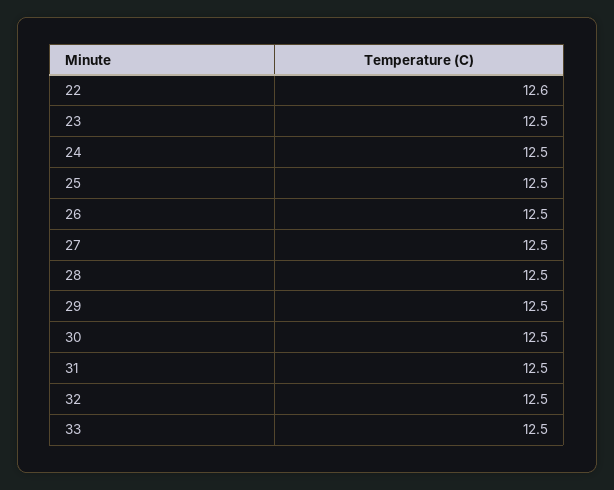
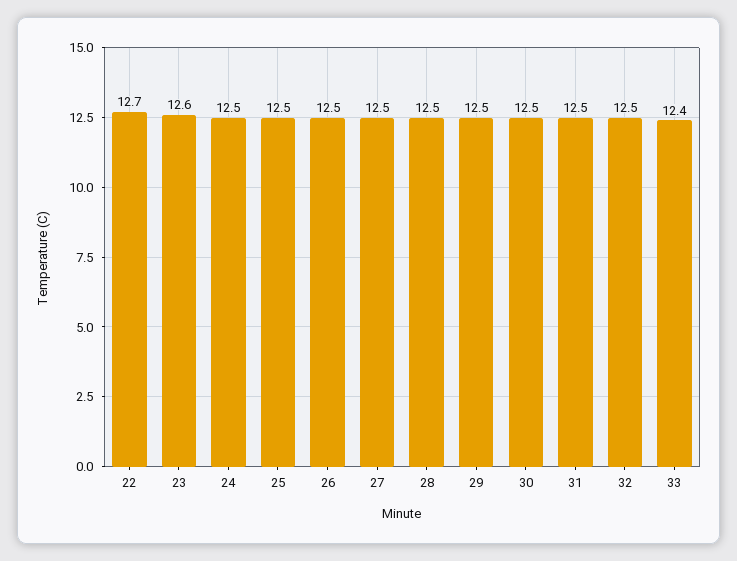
  {
-   "22": 12.6,
+   "22": 12.7,
-   "23": 12.5,
+   "23": 12.6,
    "24": 12.5,
    "25": 12.5,
    "26": 12.5,
    "27": 12.5,
    "28": 12.5,
    "29": 12.5,
    "30": 12.5,
    "31": 12.5,
    "32": 12.5,
-   "33": 12.5
+   "33": 12.4
  }

